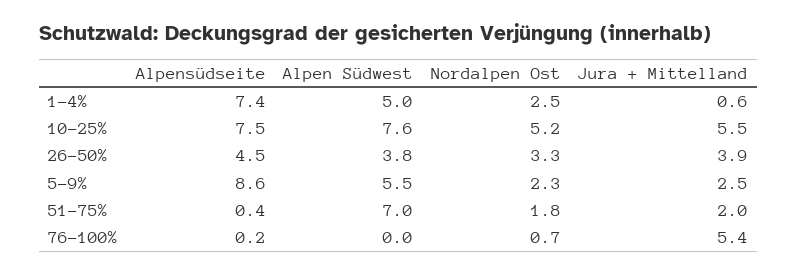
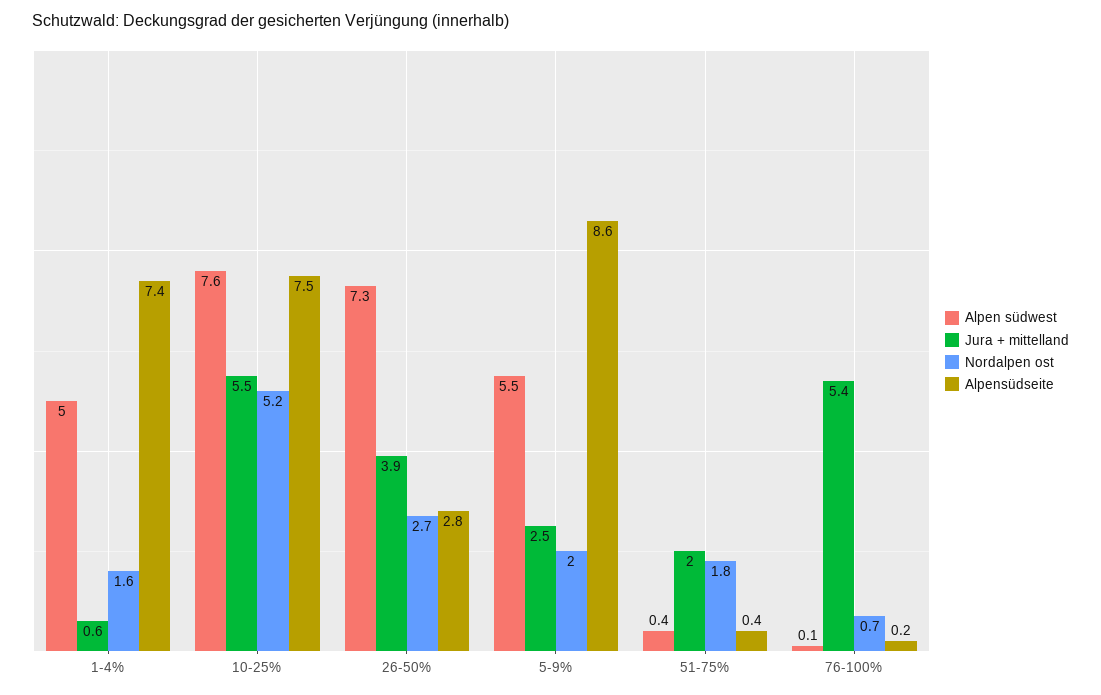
  {
    "Alpensüdseite": {
      "1-4%": 7.4,
      "10-25%": 7.5,
-     "26-50%": 4.5,
+     "26-50%": 2.8,
      "5-9%": 8.6,
      "51-75%": 0.4,
      "76-100%": 0.2
    },
    "Alpen Südwest": {
      "1-4%": 5,
      "10-25%": 7.6,
-     "26-50%": 3.8,
+     "26-50%": 7.3,
      "5-9%": 5.5,
-     "51-75%": 7,
+     "51-75%": 0.4,
-     "76-100%": 0
+     "76-100%": 0.1
    },
    "Nordalpen Ost": {
-     "1-4%": 2.5,
+     "1-4%": 1.6,
      "10-25%": 5.2,
-     "26-50%": 3.3,
+     "26-50%": 2.7,
-     "5-9%": 2.3,
+     "5-9%": 2,
      "51-75%": 1.8,
      "76-100%": 0.7
    },
    "Jura + Mittelland": {
      "1-4%": 0.6,
      "10-25%": 5.5,
      "26-50%": 3.9,
      "5-9%": 2.5,
      "51-75%": 2,
      "76-100%": 5.4
    }
  }

